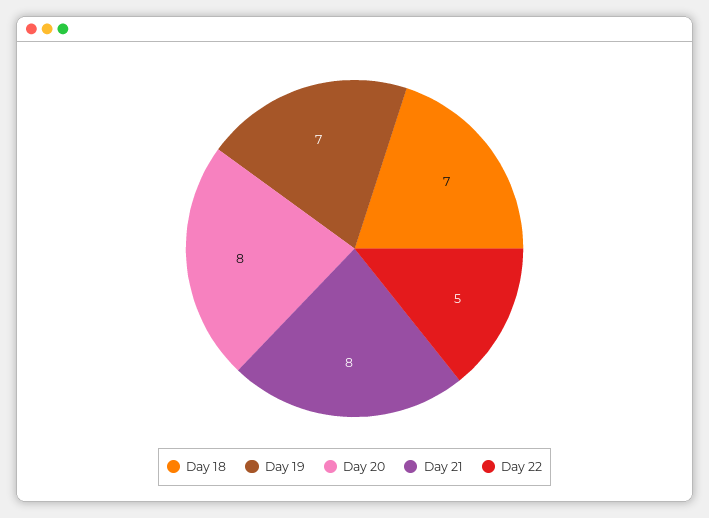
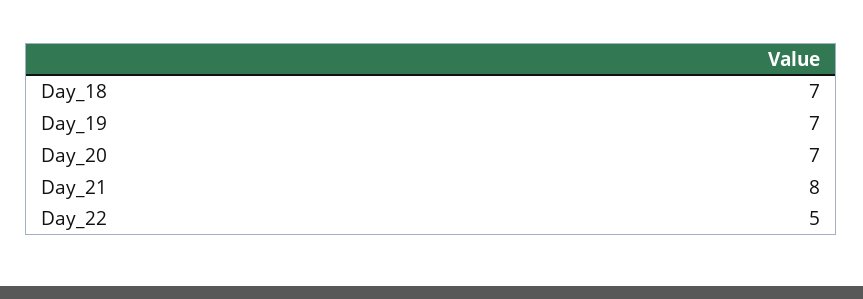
  {
    "Day 18": 7,
    "Day 19": 7,
-   "Day 20": 8,
+   "Day 20": 7,
    "Day 21": 8,
    "Day 22": 5
  }

